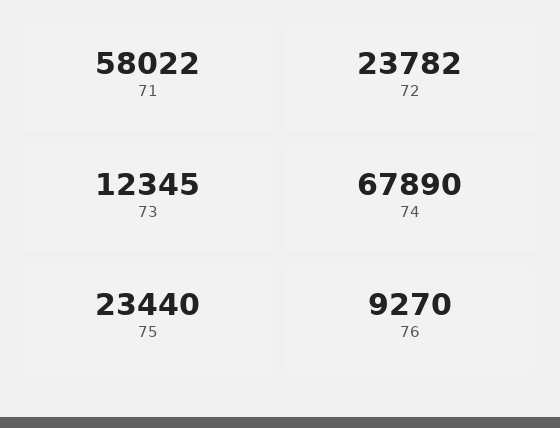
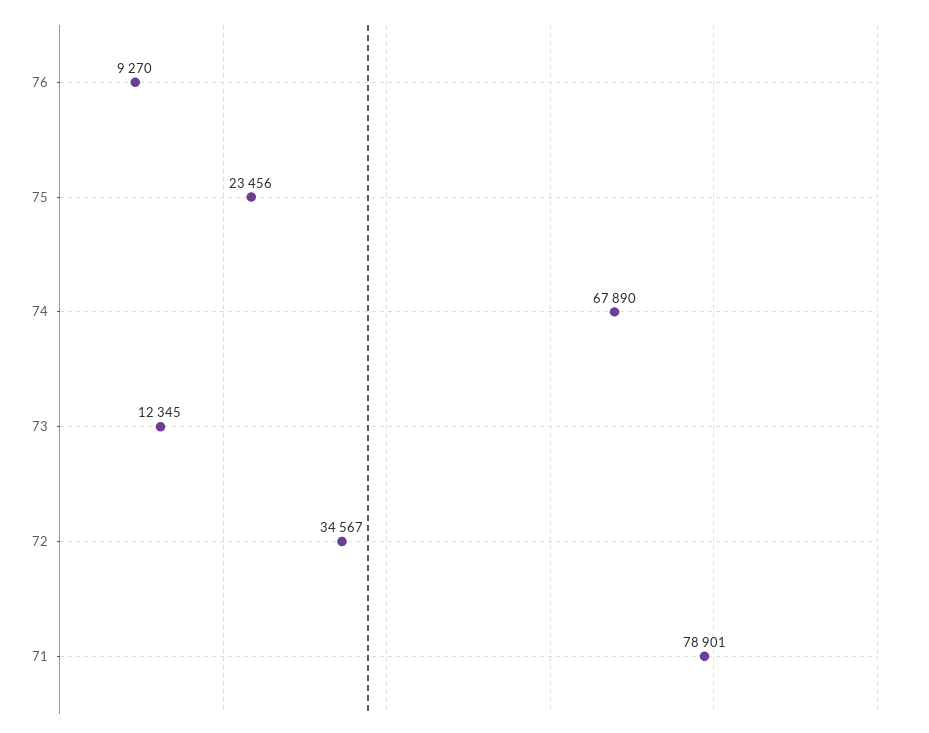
  {
-   "71": 58022,
+   "71": 78901,
-   "72": 23782,
+   "72": 34567,
    "73": 12345,
    "74": 67890,
-   "75": 23440,
+   "75": 23456,
    "76": 9270
  }

